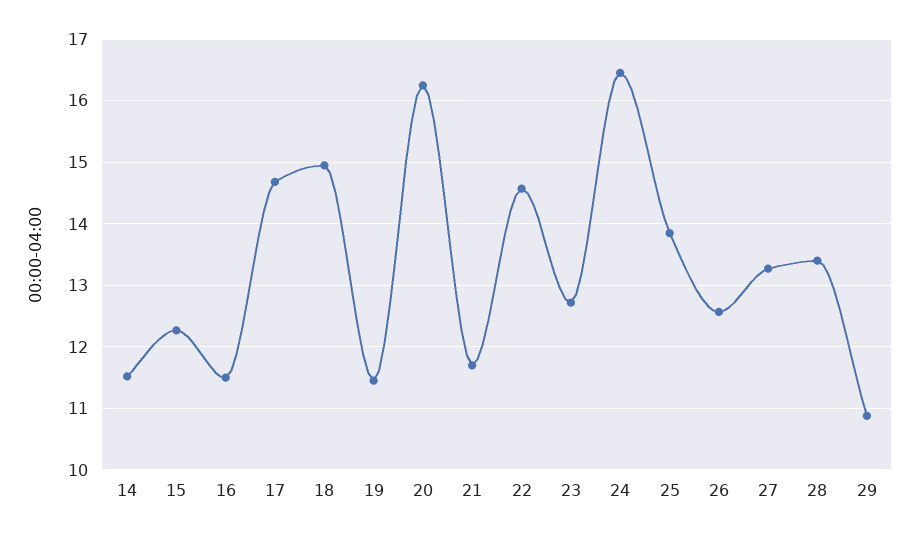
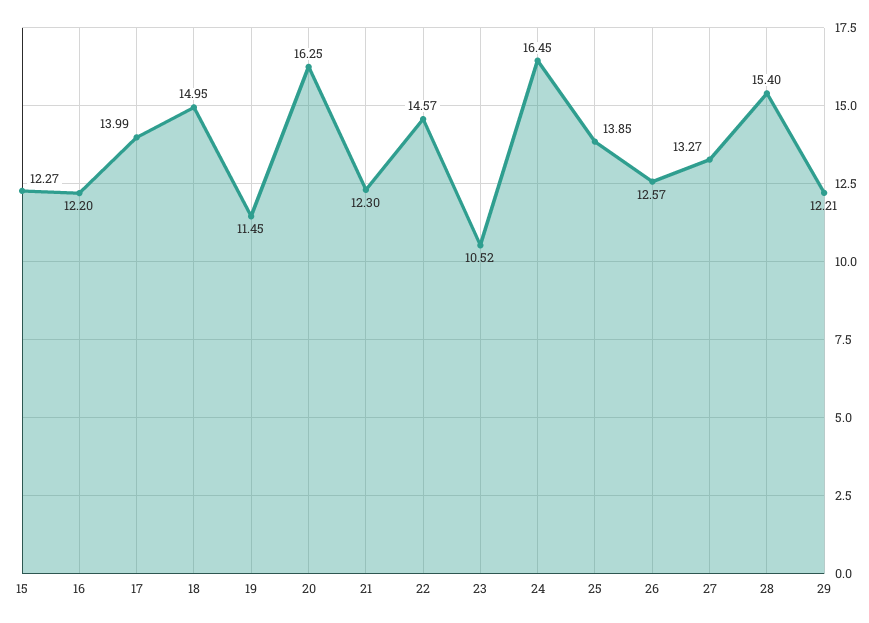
  {
-   "14": 11.5,
    "15": 12.27,
-   "16": 11.5,
+   "16": 12.2,
-   "17": 14.7,
+   "17": 13.99,
    "18": 14.95,
    "19": 11.45,
    "20": 16.25,
-   "21": 11.7,
+   "21": 12.3,
    "22": 14.57,
-   "23": 12.7,
+   "23": 10.52,
    "24": 16.45,
    "25": 13.85,
    "26": 12.57,
    "27": 13.27,
-   "28": 13.4,
+   "28": 15.4,
-   "29": 10.9
+   "29": 12.21
  }

